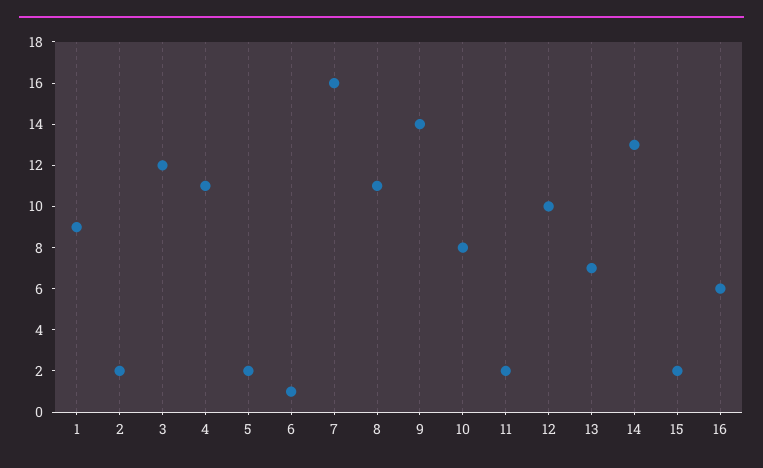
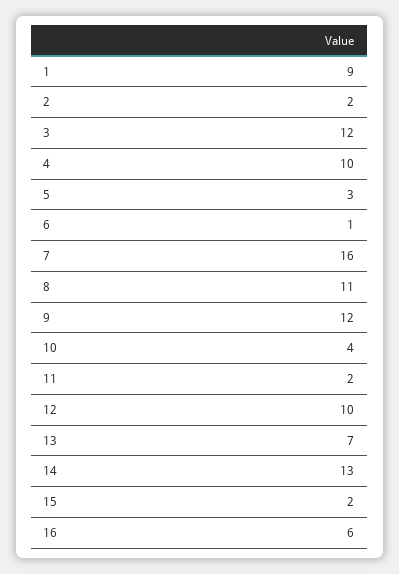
  {
    "1": 9,
    "2": 2,
    "3": 12,
-   "4": 11,
+   "4": 10,
-   "5": 2,
+   "5": 3,
    "6": 1,
    "7": 16,
    "8": 11,
-   "9": 14,
+   "9": 12,
-   "10": 8,
+   "10": 4,
    "11": 2,
    "12": 10,
    "13": 7,
    "14": 13,
    "15": 2,
    "16": 6
  }

